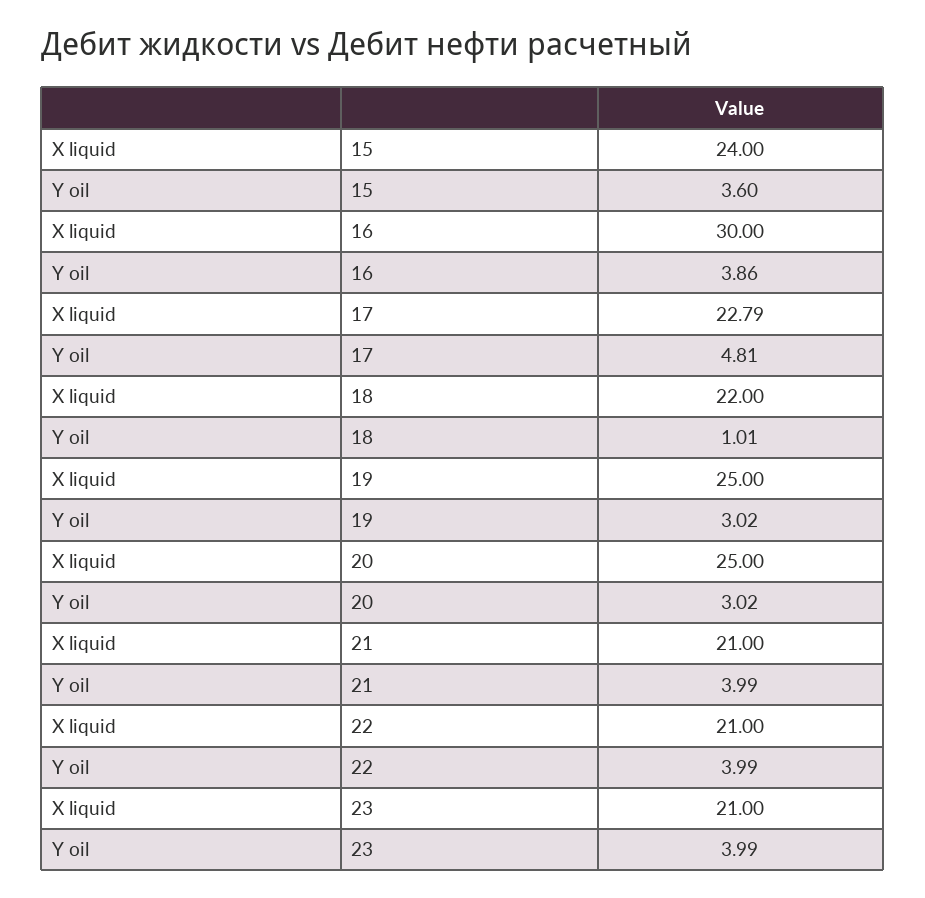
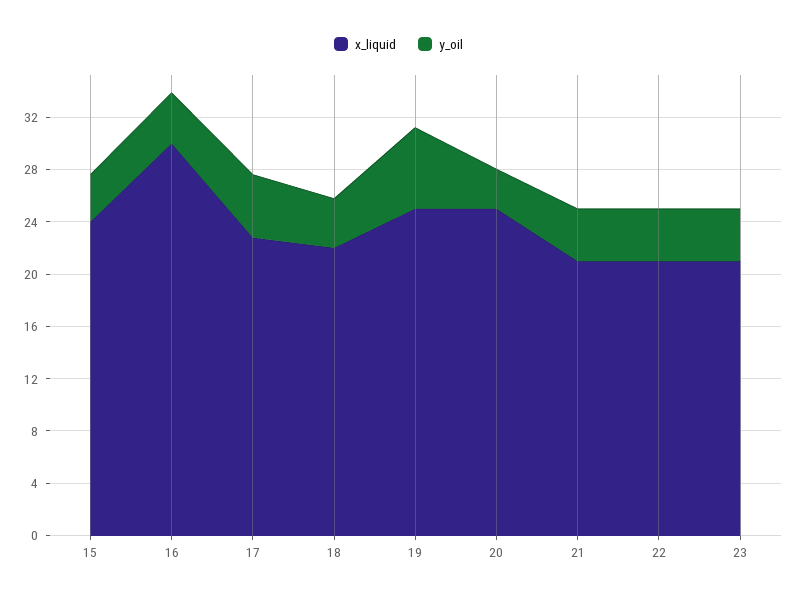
  {
    "X liquid": {
      "15": 24,
      "16": 30,
      "17": 22.79,
      "18": 22,
      "19": 25,
      "20": 25,
      "21": 21,
      "22": 21,
      "23": 21
    },
    "Y oil": {
      "15": 3.6,
      "16": 3.86,
      "17": 4.81,
-     "18": 1.01,
+     "18": 4,
-     "19": 3.02,
+     "19": 6,
      "20": 3.02,
      "21": 3.99,
      "22": 3.99,
      "23": 3.99
    }
  }

